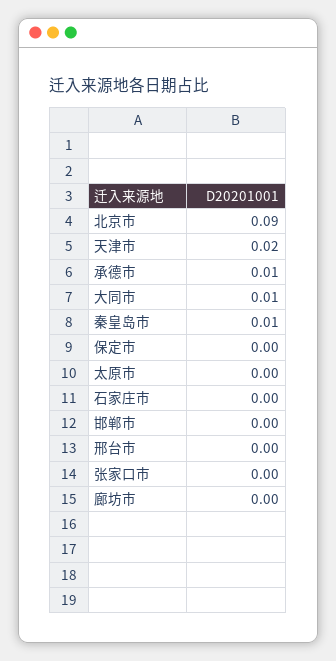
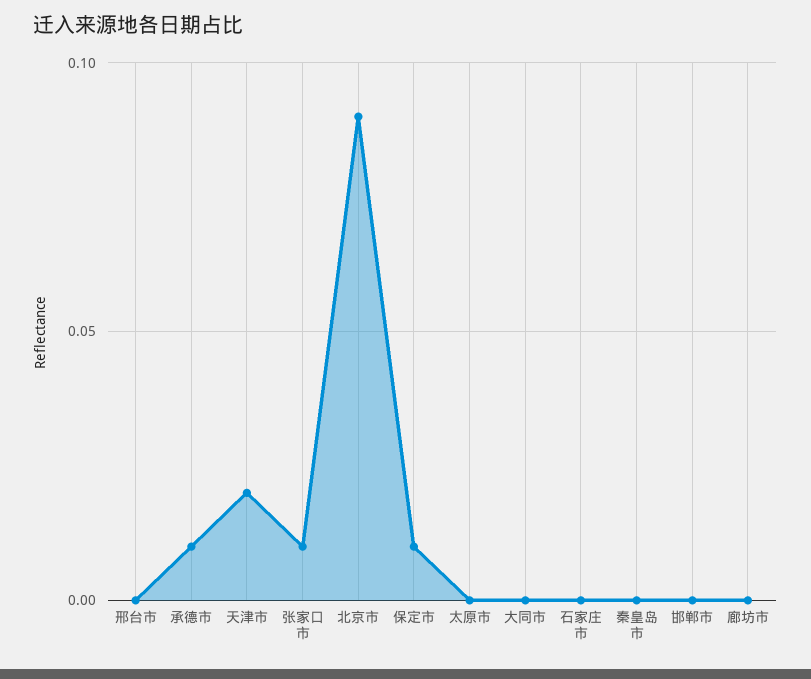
  {
    "北京市": 0.09,
    "天津市": 0.02,
    "承德市": 0.01,
-   "大同市": 0.01,
+   "大同市": 0,
-   "秦皇岛市": 0.01,
+   "秦皇岛市": 0,
-   "保定市": 0,
+   "保定市": 0.01,
    "太原市": 0,
    "石家庄市": 0,
    "邯郸市": 0,
    "邢台市": 0,
-   "张家口市": 0,
+   "张家口市": 0.01,
    "廊坊市": 0
  }

